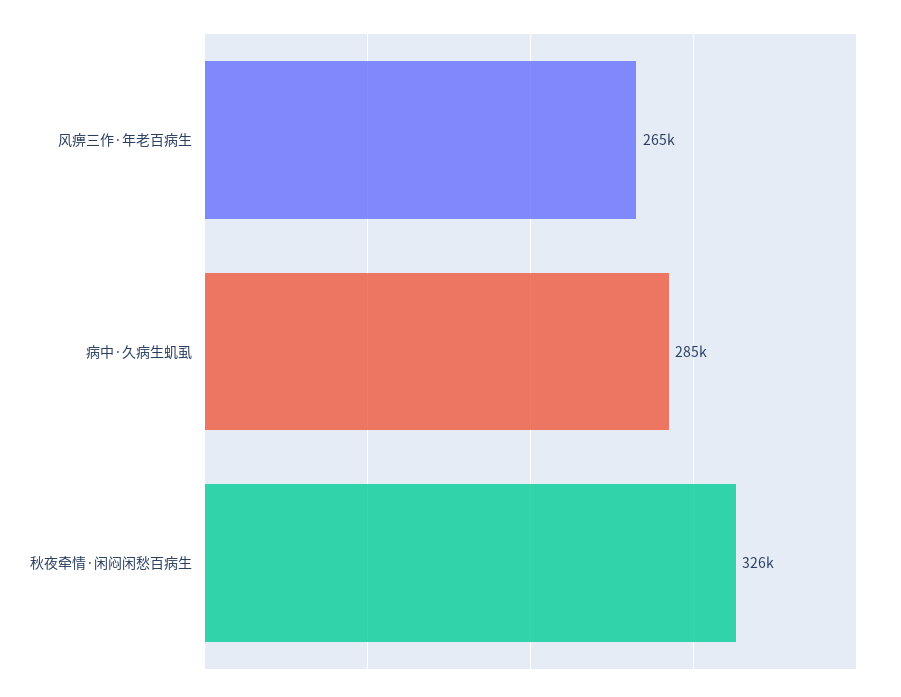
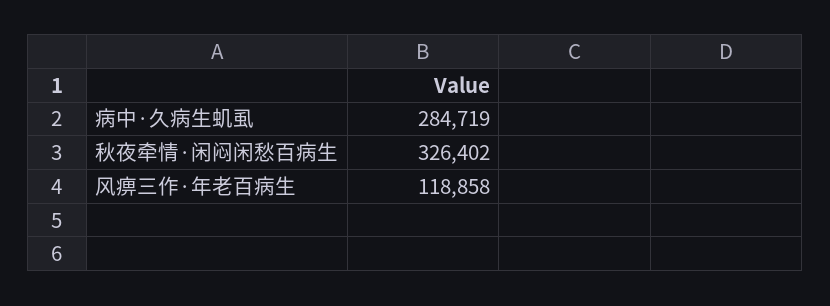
  {
-   "风痹三作·年老百病生": 265000,
+   "风痹三作·年老百病生": 118858,
    "病中·久病生虮虱": 284719,
    "秋夜牵情·闲闷闲愁百病生": 326402
  }

